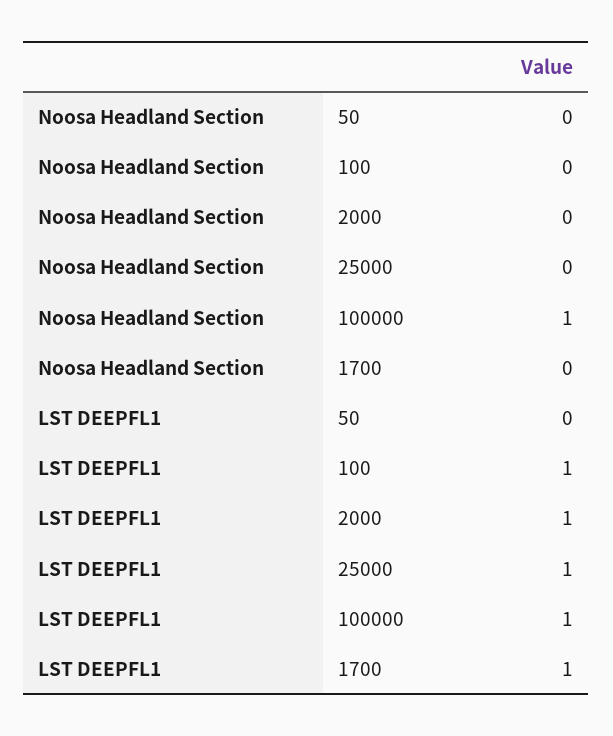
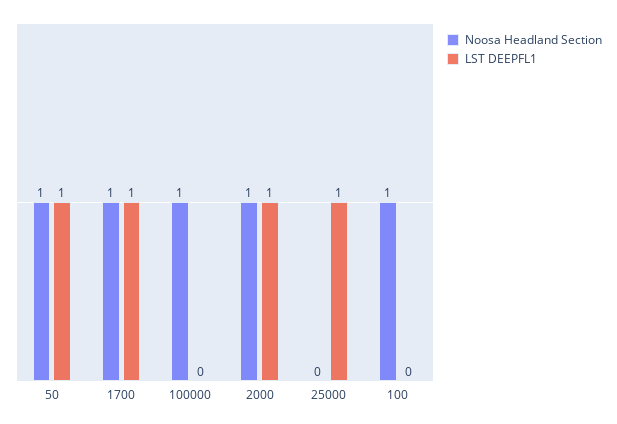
  {
    "Noosa Headland Section": {
-     "50": 0,
+     "50": 1,
-     "100": 0,
+     "100": 1,
-     "2000": 0,
+     "2000": 1,
      "25000": 0,
      "100000": 1,
-     "1700": 0
+     "1700": 1
    },
    "LST DEEPFL1": {
-     "50": 0,
+     "50": 1,
-     "100": 1,
+     "100": 0,
      "2000": 1,
      "25000": 1,
-     "100000": 1,
+     "100000": 0,
      "1700": 1
    }
  }

